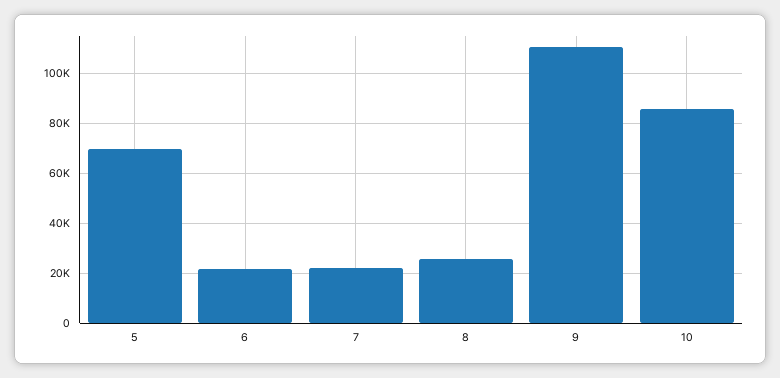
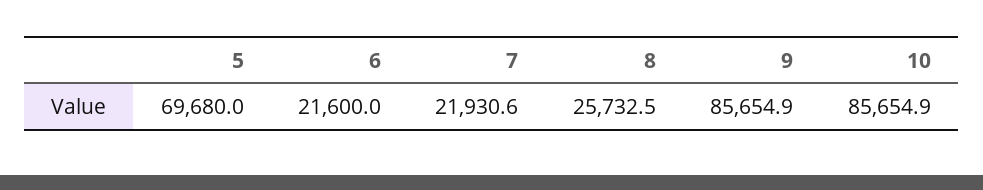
  {
    "5": 69680,
    "6": 21600,
    "7": 21930.6,
    "8": 25732.5,
-   "9": 110000,
+   "9": 85654.9,
    "10": 85654.9
  }

